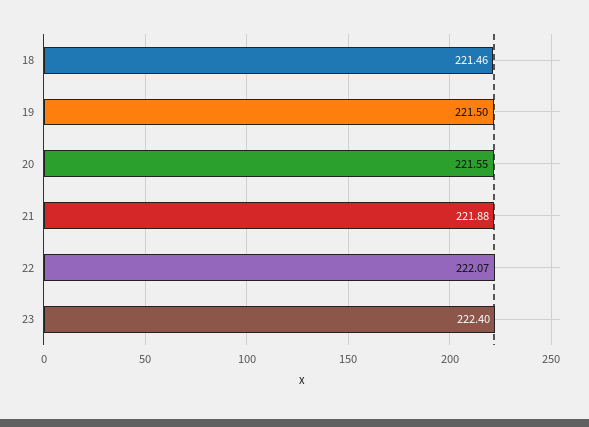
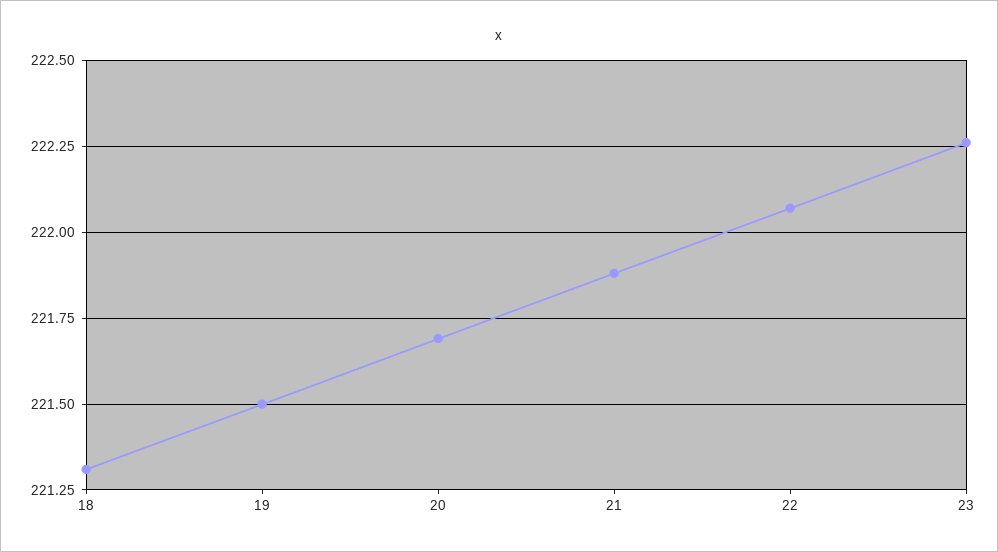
  {
-   "18": 221.46,
+   "18": 221.3,
    "19": 221.5,
-   "20": 221.55,
+   "20": 221.7,
    "21": 221.88,
    "22": 222.07,
-   "23": 222.4
+   "23": 222.25
  }

